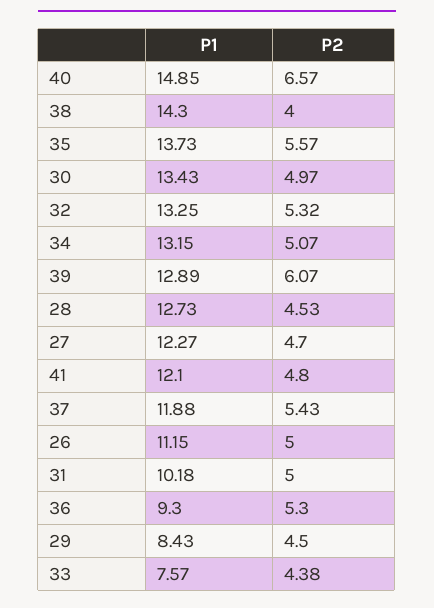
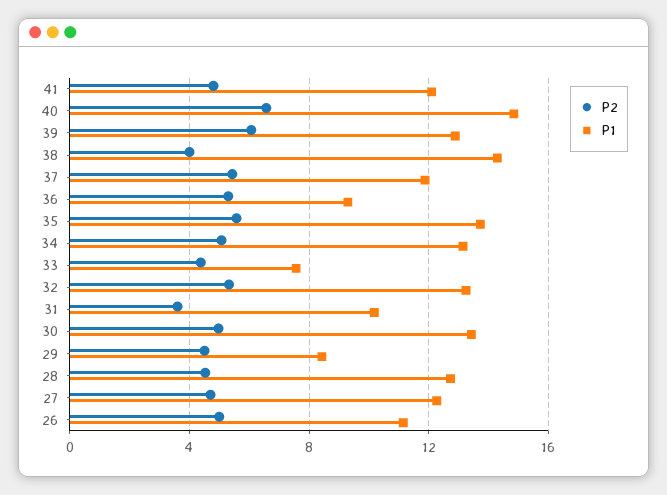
  {
    "P1": {
      "40": 14.85,
      "38": 14.3,
      "35": 13.73,
      "30": 13.43,
      "32": 13.25,
      "34": 13.15,
      "39": 12.89,
      "28": 12.73,
      "27": 12.27,
      "41": 12.1,
      "37": 11.88,
      "26": 11.15,
      "31": 10.18,
      "36": 9.3,
      "29": 8.43,
      "33": 7.57
    },
    "P2": {
      "40": 6.57,
      "38": 4,
      "35": 5.57,
      "30": 4.97,
      "32": 5.32,
      "34": 5.07,
      "39": 6.07,
      "28": 4.53,
      "27": 4.7,
      "41": 4.8,
      "37": 5.43,
      "26": 5,
-     "31": 5,
+     "31": 3.5,
      "36": 5.3,
      "29": 4.5,
      "33": 4.38
    }
  }

